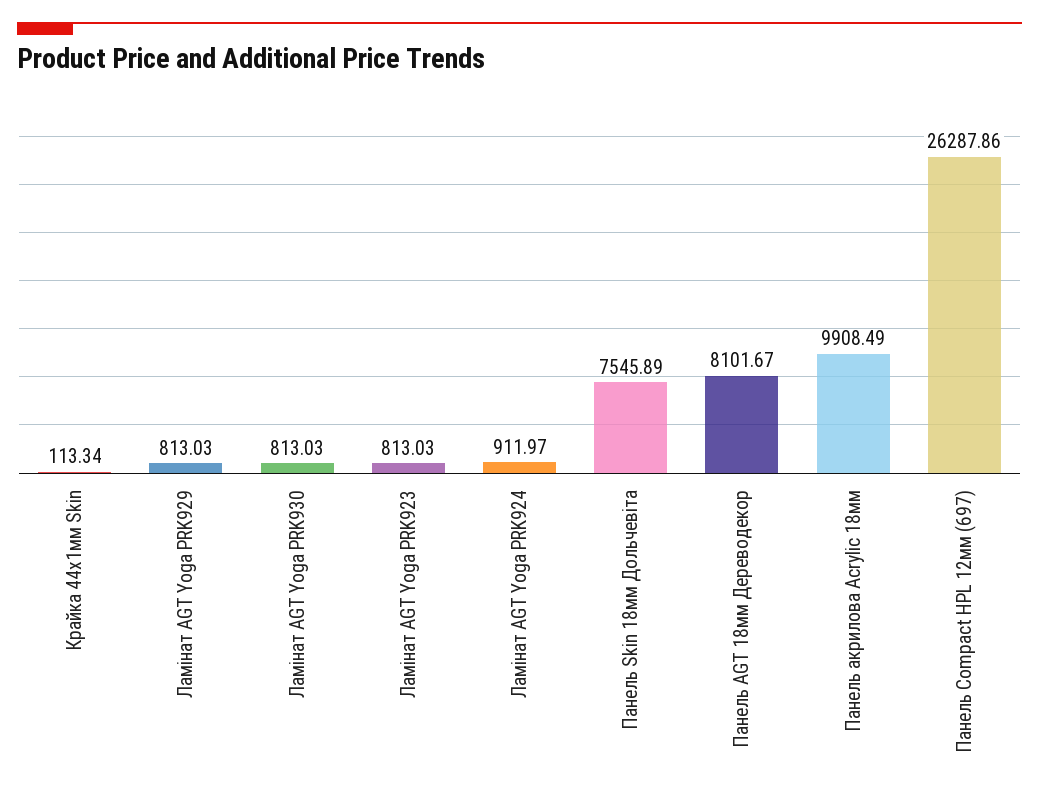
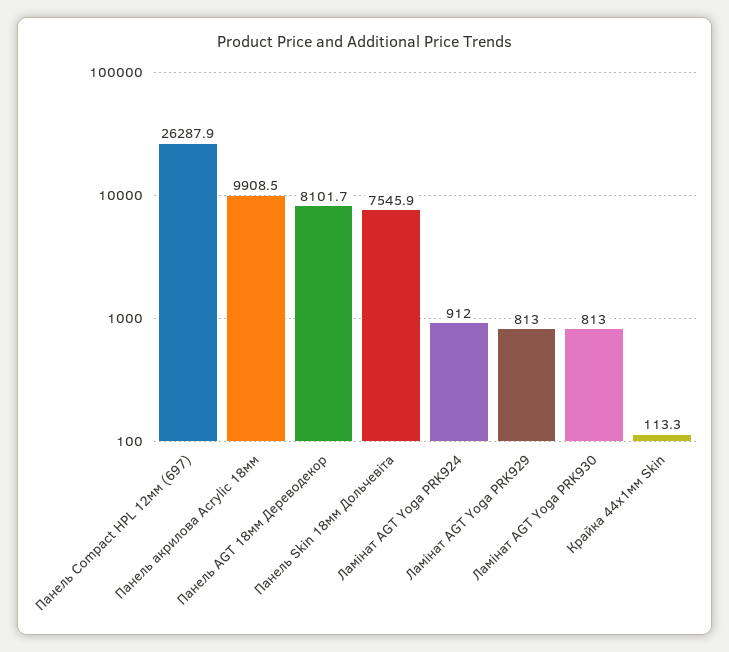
  {
    "Крайка 44x1мм Skin": 113.34,
    "Ламінат AGT Yoga PRK929": 813.03,
    "Ламінат AGT Yoga PRK930": 813.03,
-   "Ламінат AGT Yoga PRK923": 813.03,
    "Ламінат AGT Yoga PRK924": 911.97,
    "Панель Skin 18мм Дольчевіта": 7545.89,
    "Панель AGT 18мм Дереводекор": 8101.67,
    "Панель акрилова Acrylic 18мм": 9908.49,
    "Панель Compact HPL 12мм (697)": 26287.86
  }

